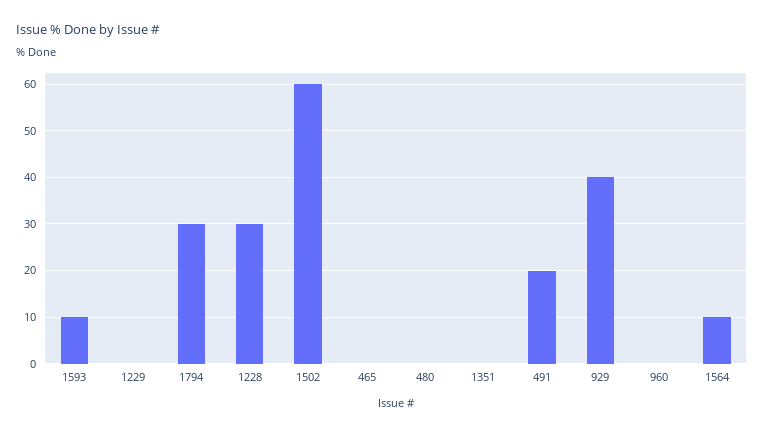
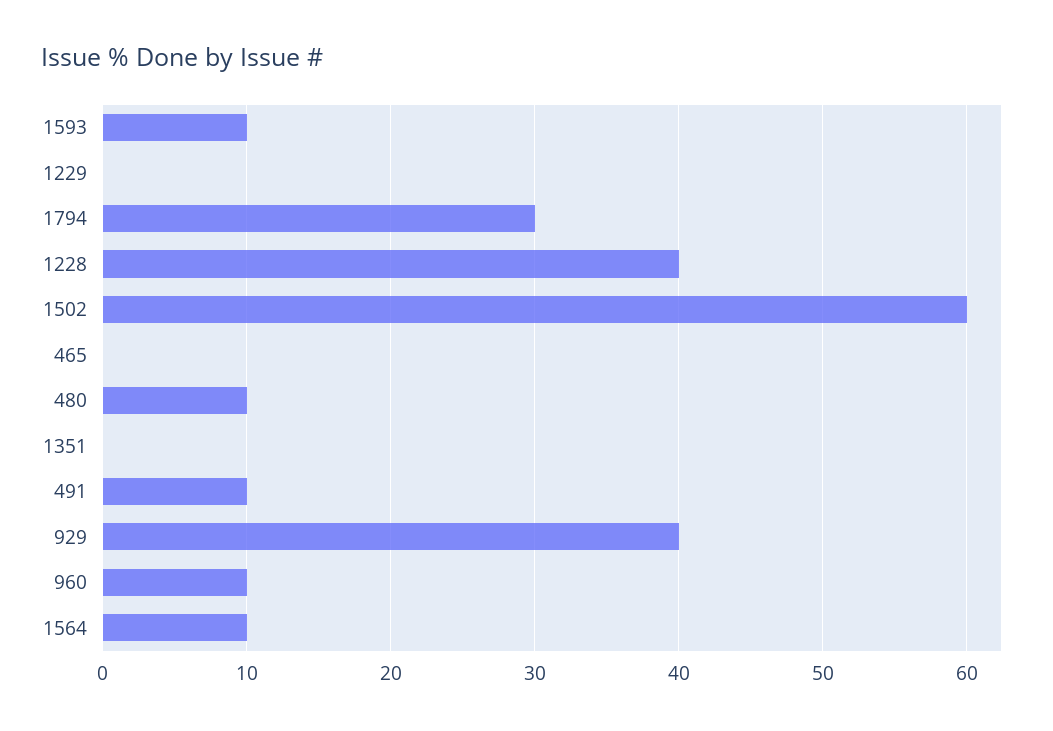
  {
    "1593": 10,
    "1229": 0,
    "1794": 30,
-   "1228": 30,
+   "1228": 40,
    "1502": 60,
    "465": 0,
-   "480": 0,
+   "480": 10,
    "1351": 0,
-   "491": 20,
+   "491": 10,
    "929": 40,
-   "960": 0,
+   "960": 10,
    "1564": 10
  }

